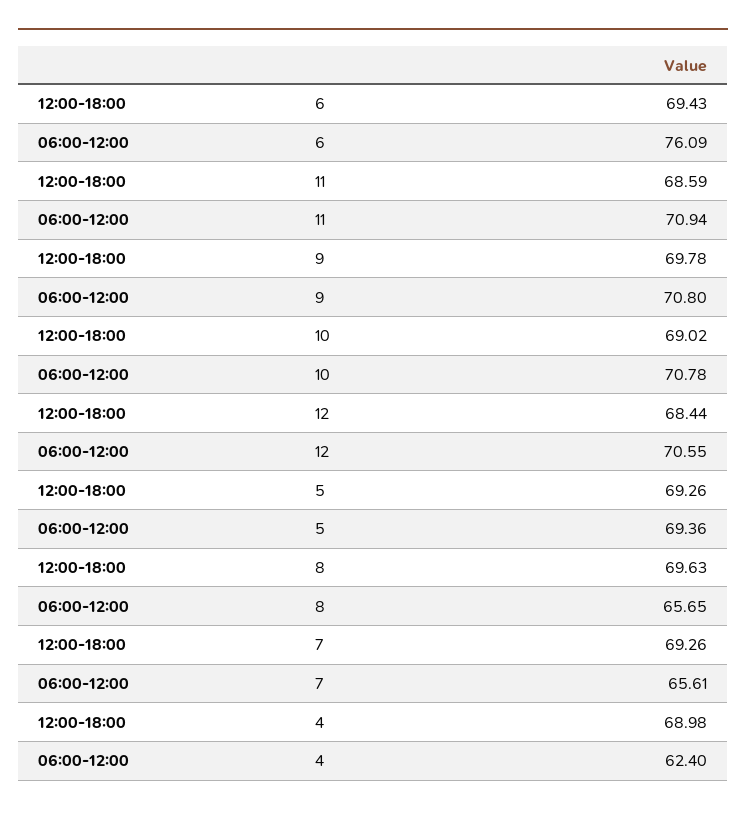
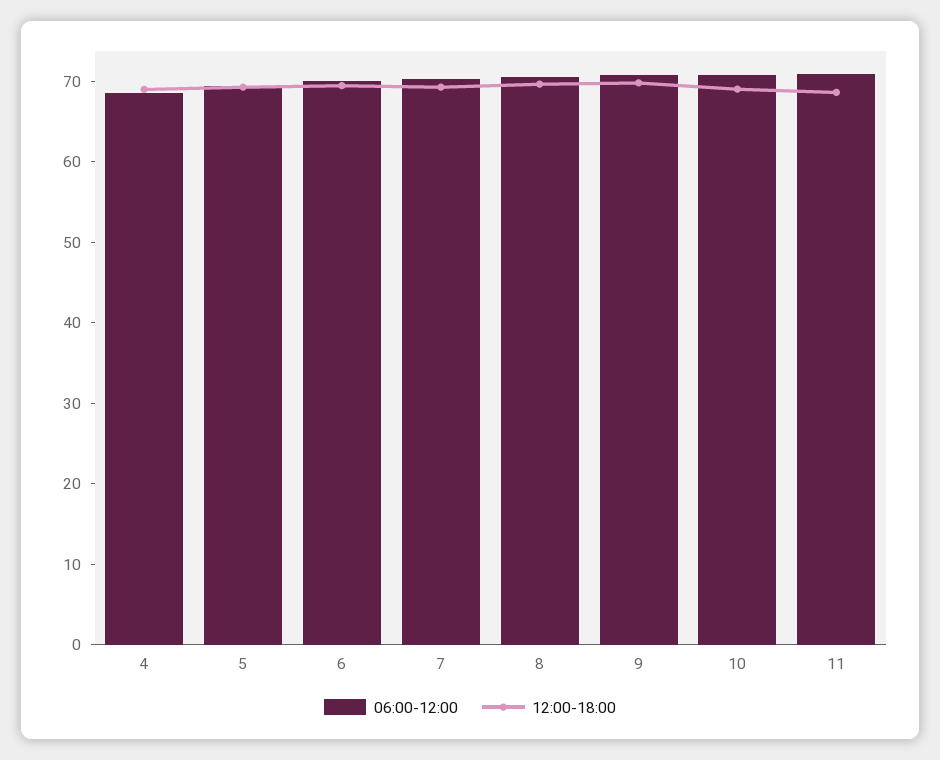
  {
    "12:00-18:00": {
      "6": 69.43,
      "11": 68.59,
      "9": 69.78,
      "10": 69.02,
-     "12": 68.44,
      "5": 69.26,
      "8": 69.63,
      "7": 69.26,
      "4": 68.98
    },
    "06:00-12:00": {
-     "6": 76.09,
+     "6": 70,
      "11": 70.94,
      "9": 70.8,
      "10": 70.78,
-     "12": 70.55,
      "5": 69.36,
-     "8": 65.65,
+     "8": 70,
-     "7": 65.61,
+     "7": 70,
-     "4": 62.4
+     "4": 68
    }
  }

